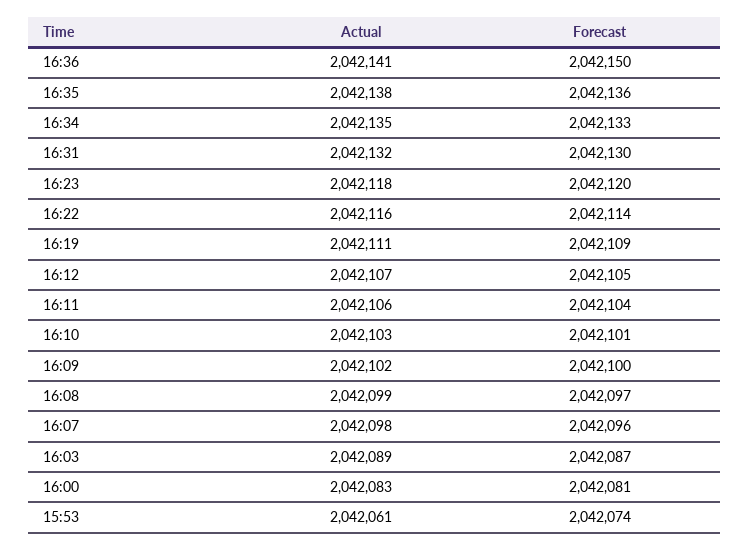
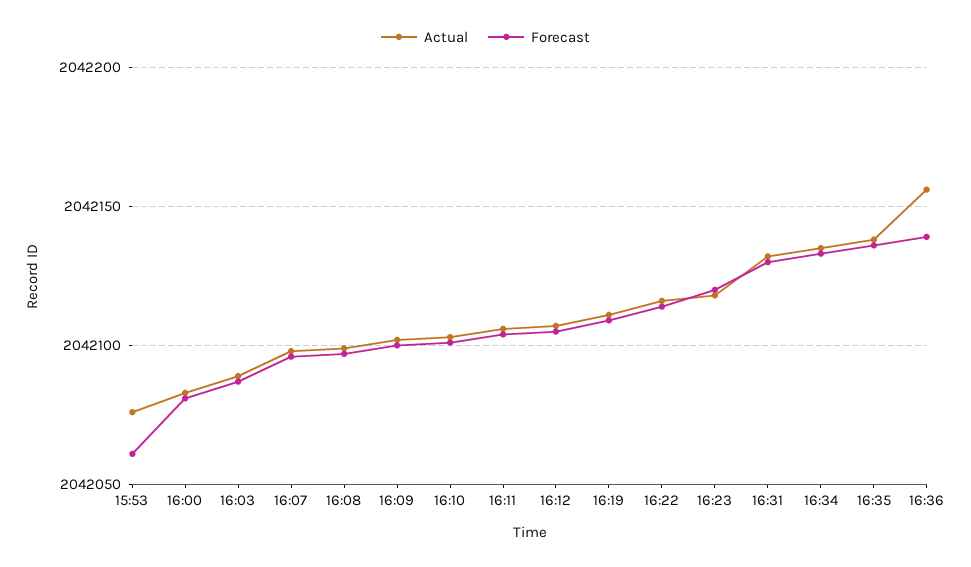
  {
    "Actual": {
-     "16:36": 2042141,
+     "16:36": 2042155,
      "16:35": 2042138,
      "16:34": 2042135,
      "16:31": 2042132,
      "16:23": 2042118,
      "16:22": 2042116,
      "16:19": 2042111,
      "16:12": 2042107,
      "16:11": 2042106,
      "16:10": 2042103,
      "16:09": 2042102,
      "16:08": 2042099,
      "16:07": 2042098,
      "16:03": 2042089,
      "16:00": 2042083,
-     "15:53": 2042061
+     "15:53": 2042075
    },
    "Forecast": {
-     "16:36": 2042150,
+     "16:36": 2042140,
      "16:35": 2042136,
      "16:34": 2042133,
      "16:31": 2042130,
      "16:23": 2042120,
      "16:22": 2042114,
      "16:19": 2042109,
      "16:12": 2042105,
      "16:11": 2042104,
      "16:10": 2042101,
      "16:09": 2042100,
      "16:08": 2042097,
      "16:07": 2042096,
      "16:03": 2042087,
      "16:00": 2042081,
-     "15:53": 2042074
+     "15:53": 2042060
    }
  }

